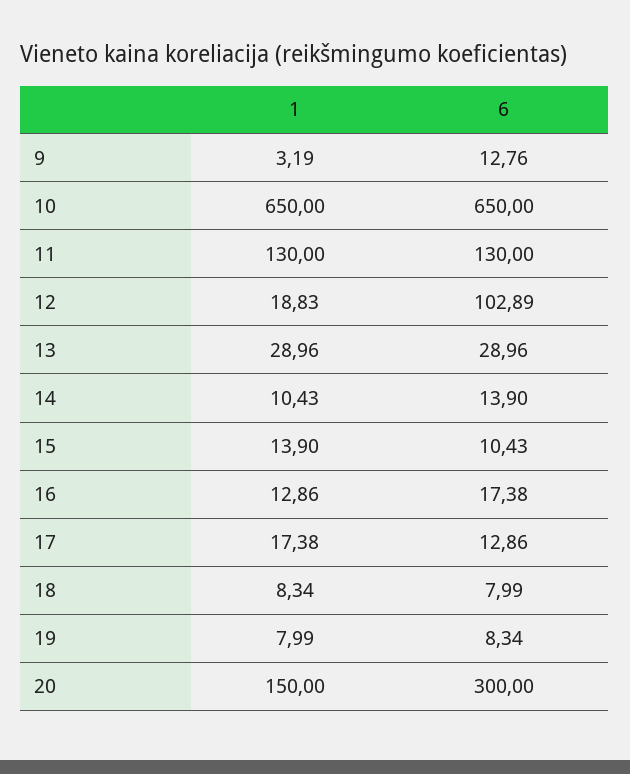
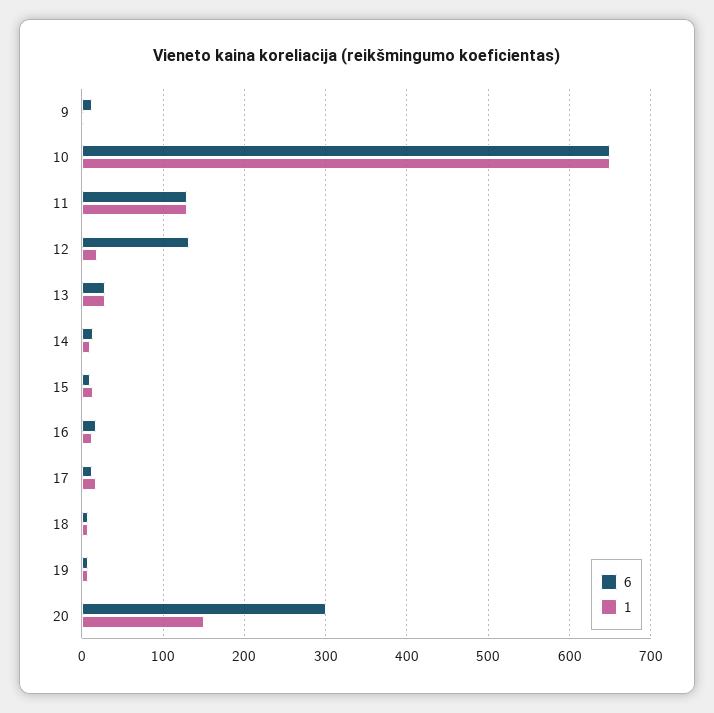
  {
    "1": {
      "9": 3.19,
      "10": 650,
      "11": 130,
      "12": 18.83,
      "13": 28.96,
      "14": 10.43,
      "15": 13.9,
      "16": 12.86,
      "17": 17.38,
      "18": 8.34,
      "19": 7.99,
      "20": 150
    },
    "6": {
      "9": 12.76,
      "10": 650,
      "11": 130,
-     "12": 102.89,
+     "12": 130,
      "13": 28.96,
      "14": 13.9,
      "15": 10.43,
      "16": 17.38,
      "17": 12.86,
      "18": 7.99,
      "19": 8.34,
      "20": 300
    }
  }

